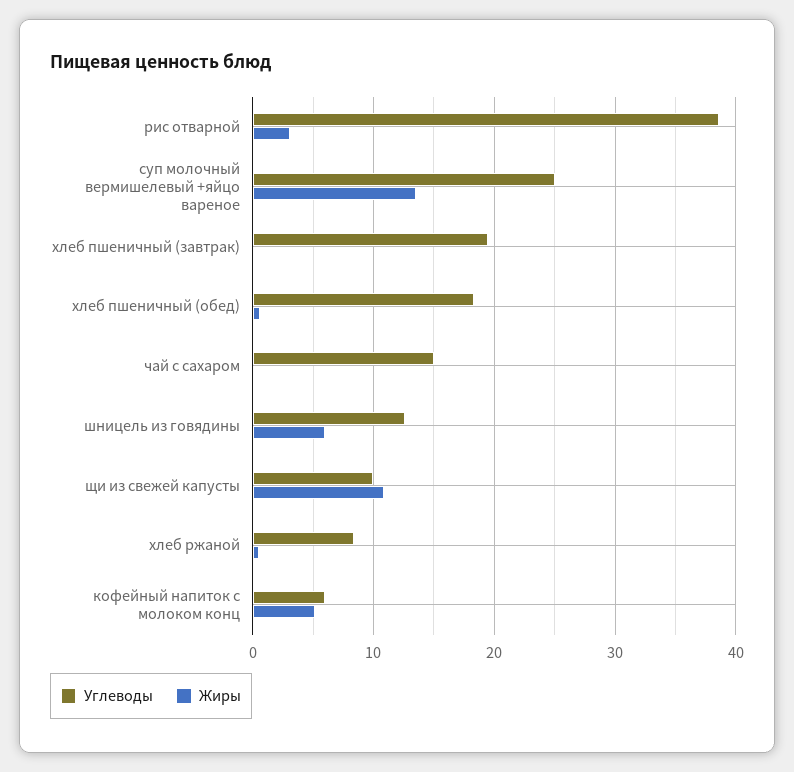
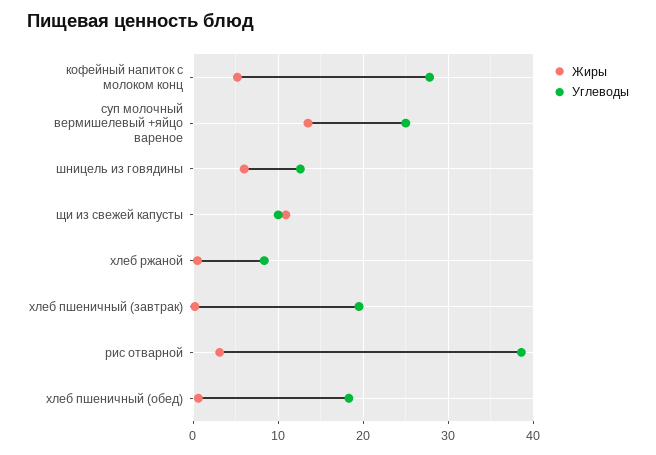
  {
    "Углеводы": {
      "рис отварной": 39,
      "суп молочный вермишелевый +яйцо вареное": 25,
      "хлеб пшеничный (завтрак)": 20,
      "хлеб пшеничный (обед)": 18,
-     "чай с сахаром": 15,
      "шницель из говядины": 13,
      "щи из свежей капусты": 10,
      "хлеб ржаной": 8,
-     "кофейный напиток с молоком конц": 6
+     "кофейный напиток с молоком конц": 28
    },
    "Жиры": {
      "рис отварной": 3,
      "суп молочный вермишелевый +яйцо вареное": 14,
      "хлеб пшеничный (завтрак)": 0,
      "хлеб пшеничный (обед)": 1,
-     "чай с сахаром": 0,
      "шницель из говядины": 6,
      "щи из свежей капусты": 11,
      "хлеб ржаной": 1,
      "кофейный напиток с молоком конц": 5
    }
  }

